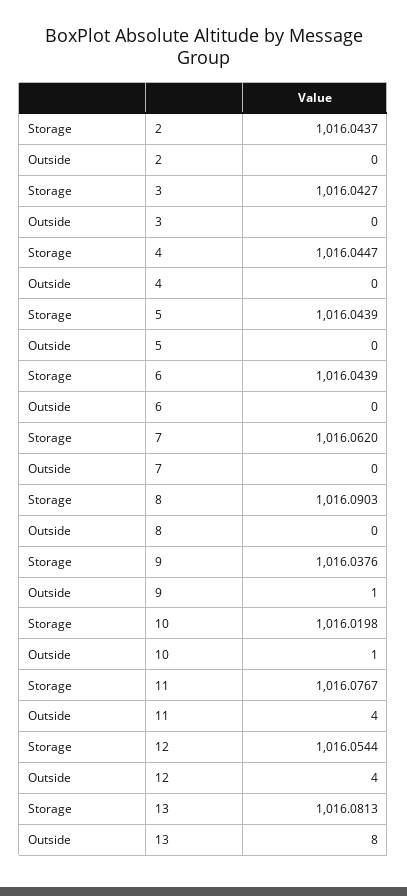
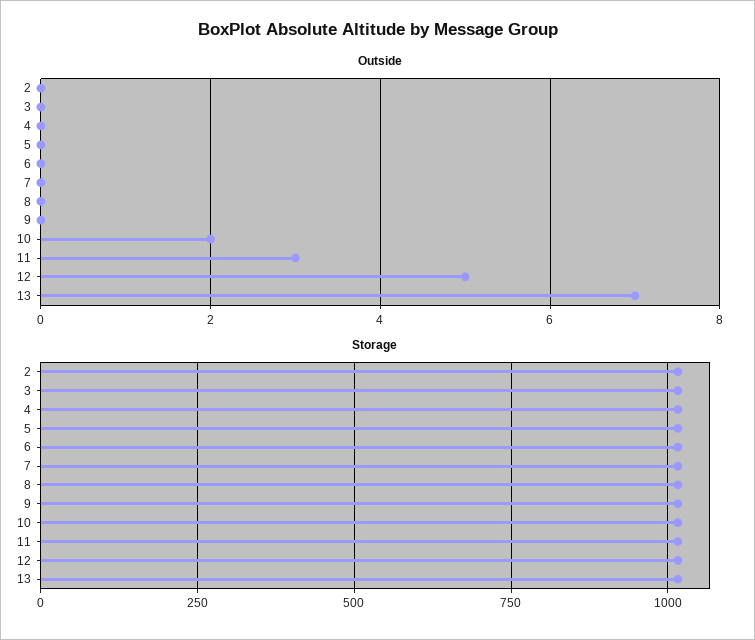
  {
    "Storage": {
      "2": 1016.0437,
      "3": 1016.0427,
      "4": 1016.0447,
      "5": 1016.0439,
      "6": 1016.0439,
      "7": 1016.062,
      "8": 1016.0903,
      "9": 1016.0376,
      "10": 1016.0198,
      "11": 1016.0767,
      "12": 1016.0544,
      "13": 1016.0813
    },
    "Outside": {
      "2": 0,
      "3": 0,
      "4": 0,
      "5": 0,
      "6": 0,
      "7": 0,
      "8": 0,
-     "9": 1,
+     "9": 0,
-     "10": 1,
+     "10": 2,
-     "11": 4,
+     "11": 3,
-     "12": 4,
+     "12": 5,
-     "13": 8
+     "13": 7
    }
  }

